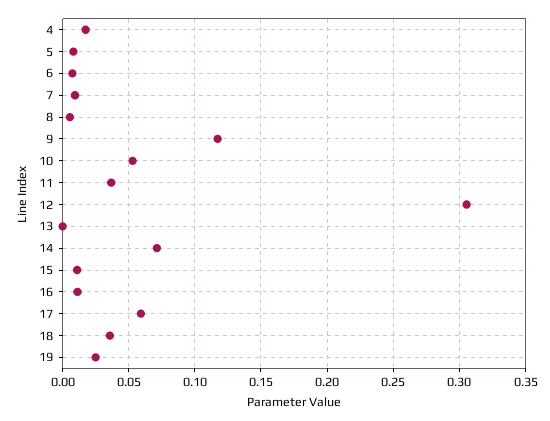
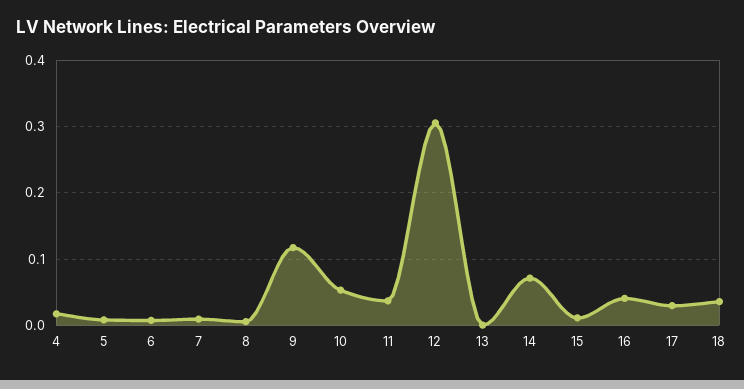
  {
    "4": 0.015,
    "5": 0.01,
    "6": 0.005,
    "7": 0.01,
    "8": 0.005,
    "9": 0.115,
    "10": 0.055,
    "11": 0.035,
    "12": 0.305,
    "13": 0,
    "14": 0.07,
    "15": 0.01,
-   "16": 0.01,
+   "16": 0.04,
-   "17": 0.06,
+   "17": 0.03,
-   "18": 0.035,
+   "18": 0.035
-   "19": 0.025
  }

